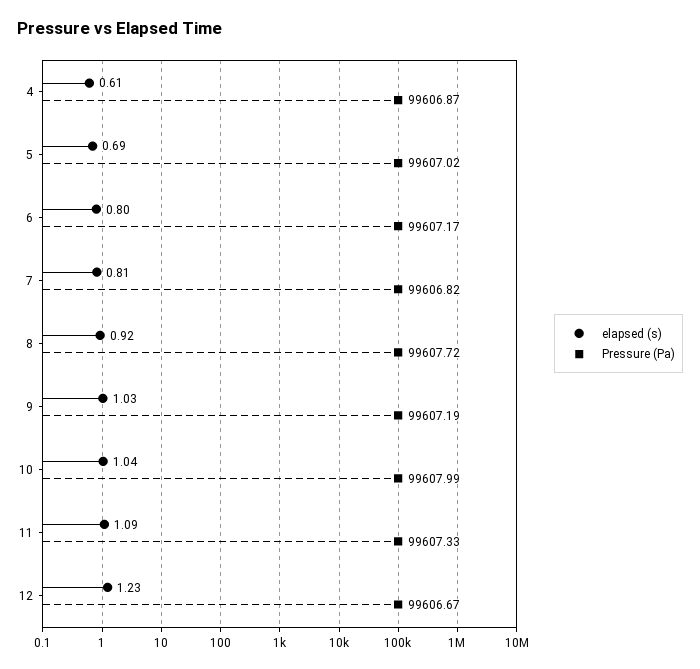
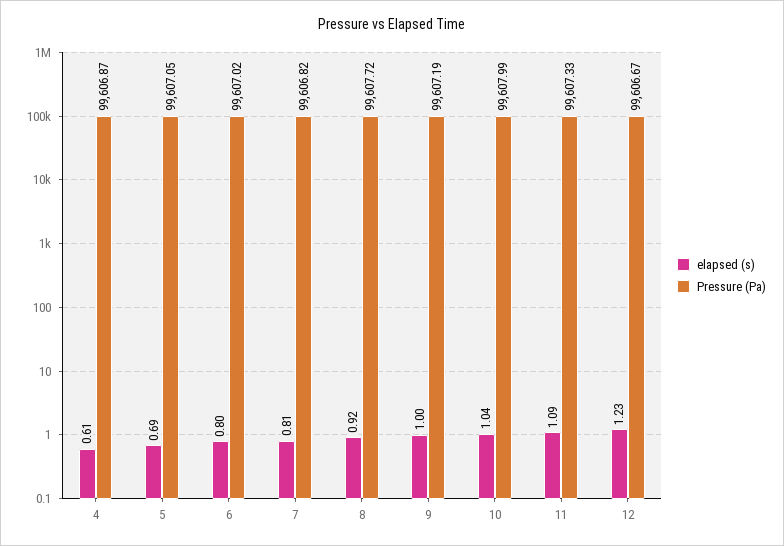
  {
    "elapsed (s)": {
      "4": 0.61,
      "5": 0.69,
      "6": 0.8,
      "7": 0.81,
      "8": 0.92,
-     "9": 1.03,
+     "9": 1,
      "10": 1.04,
      "11": 1.09,
      "12": 1.23
    },
    "Pressure (Pa)": {
      "4": 99606.87,
-     "5": 99607.02,
+     "5": 99607.05,
-     "6": 99607.17,
+     "6": 99607.02,
      "7": 99606.82,
      "8": 99607.72,
      "9": 99607.19,
      "10": 99607.99,
      "11": 99607.33,
      "12": 99606.67
    }
  }

